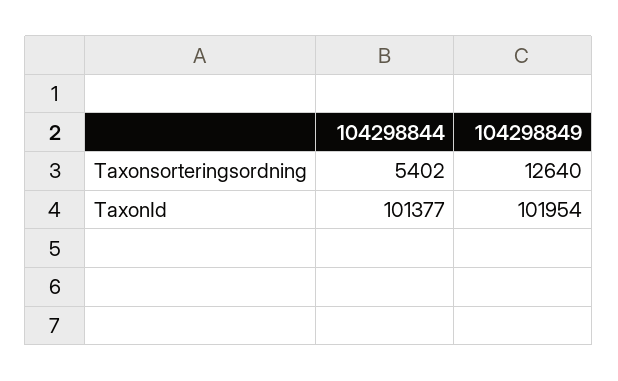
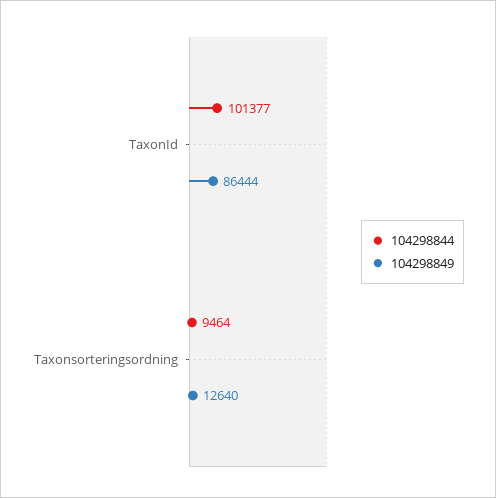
  {
    "104298844": {
-     "Taxonsorteringsordning": 5402,
+     "Taxonsorteringsordning": 9464,
      "TaxonId": 101377
    },
    "104298849": {
      "Taxonsorteringsordning": 12640,
-     "TaxonId": 101954
+     "TaxonId": 86444
    }
  }

